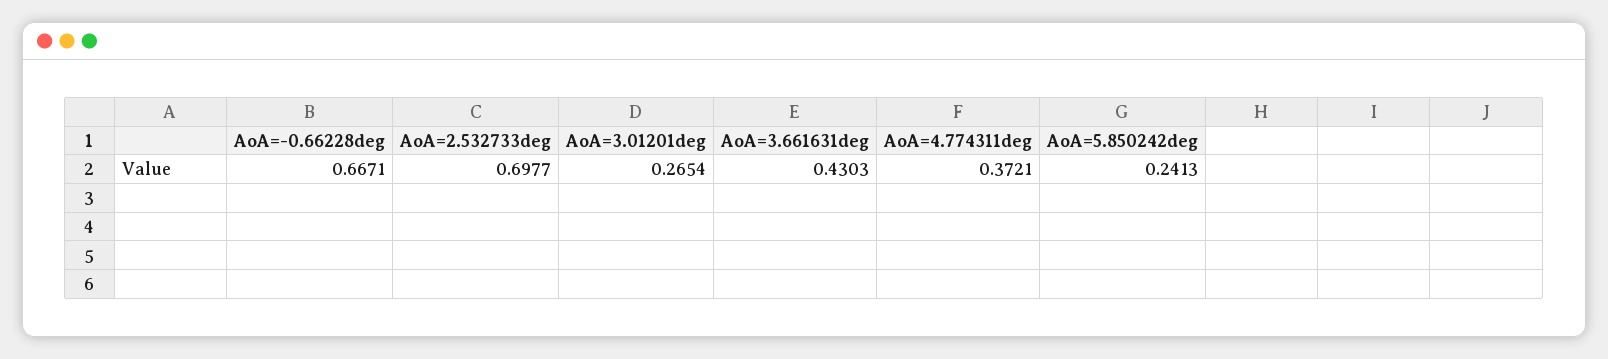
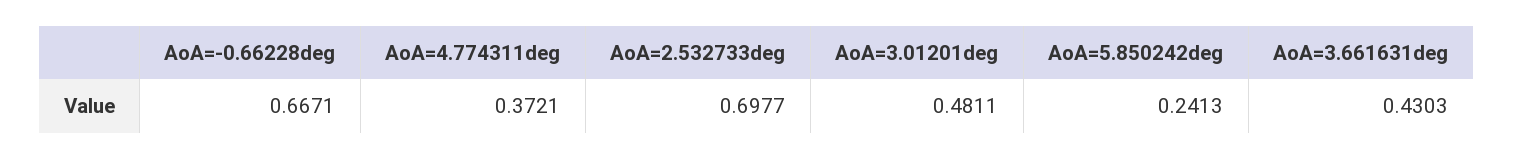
  {
    "AoA=-0.66228deg": 0.6671,
    "AoA=2.532733deg": 0.6977,
-   "AoA=3.01201deg": 0.2654,
+   "AoA=3.01201deg": 0.4811,
    "AoA=3.661631deg": 0.4303,
    "AoA=4.774311deg": 0.3721,
    "AoA=5.850242deg": 0.2413
  }

